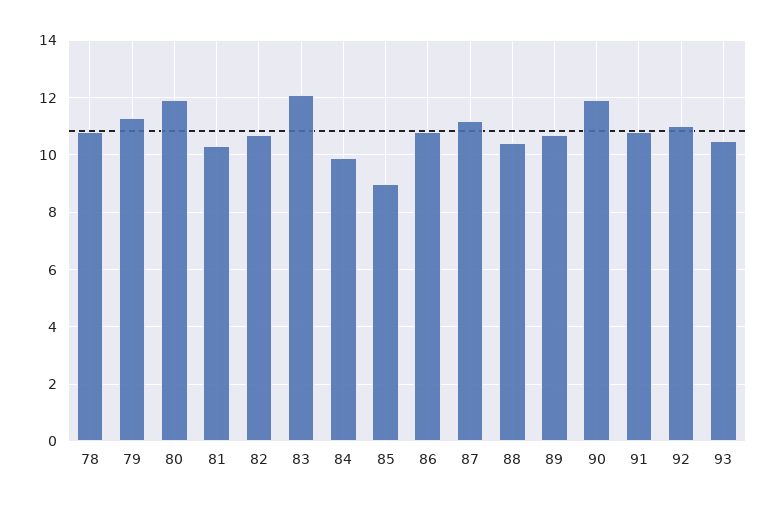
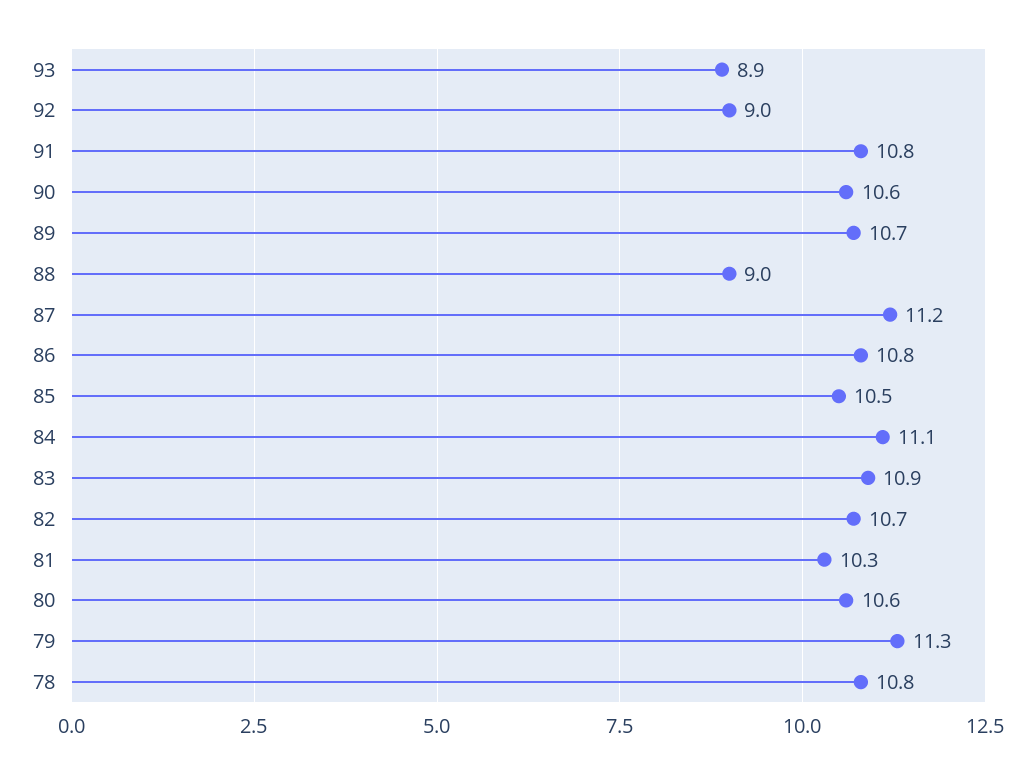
  {
    "78": 10.8,
    "79": 11.3,
-   "80": 12,
+   "80": 10.6,
    "81": 10.3,
    "82": 10.7,
-   "83": 12,
+   "83": 10.9,
-   "84": 10,
+   "84": 11.1,
-   "85": 9,
+   "85": 10.5,
    "86": 10.8,
    "87": 11.2,
-   "88": 10.5,
+   "88": 9,
    "89": 10.7,
-   "90": 12,
+   "90": 10.6,
    "91": 10.8,
-   "92": 11,
+   "92": 9,
-   "93": 10.5
+   "93": 8.9
  }

